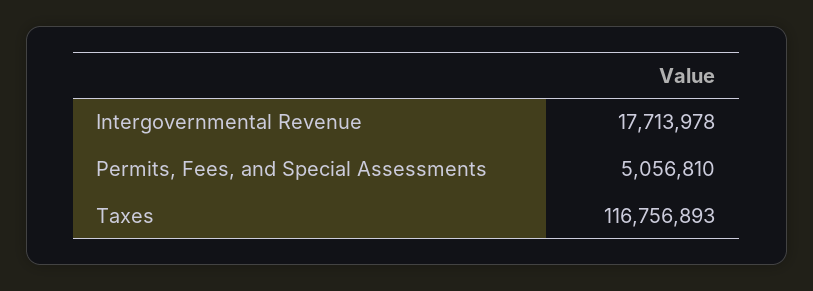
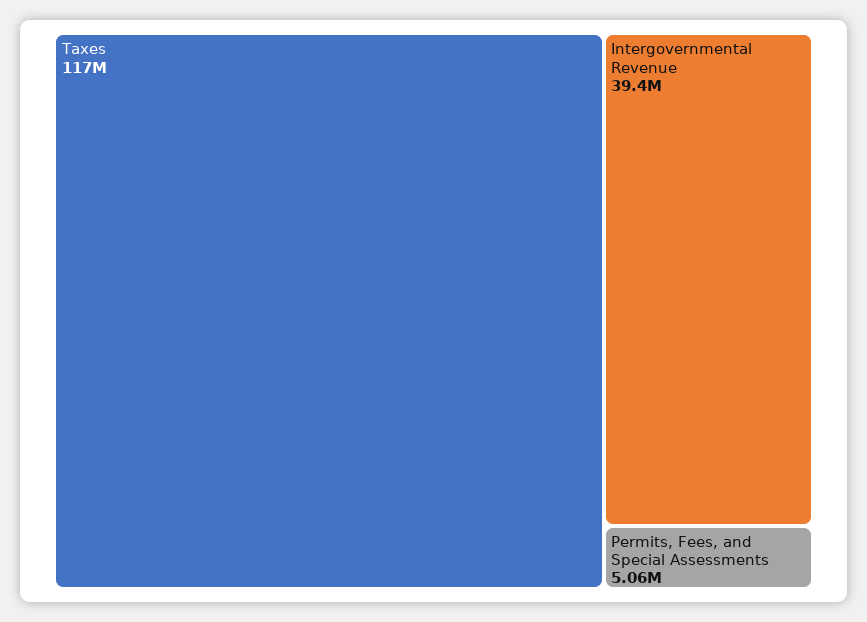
  {
-   "Intergovernmental Revenue": 17713978,
+   "Intergovernmental Revenue": 39400000,
    "Permits, Fees, and Special Assessments": 5056810,
    "Taxes": 116756893
  }

